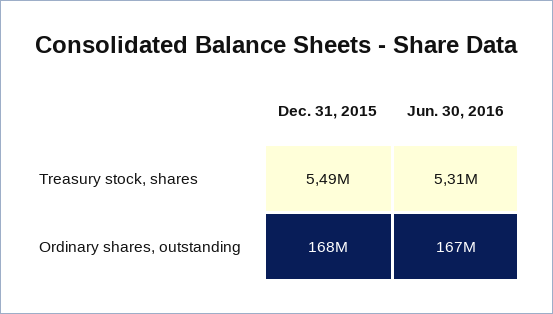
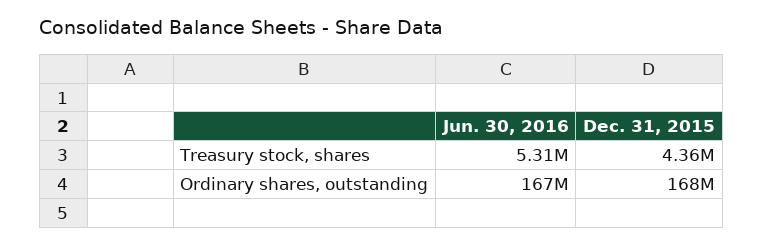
  {
    "Dec. 31, 2015": {
-     "Treasury stock, shares": 5490000,
+     "Treasury stock, shares": 4360000,
      "Ordinary shares, outstanding": 168000000
    },
    "Jun. 30, 2016": {
      "Treasury stock, shares": 5310000,
      "Ordinary shares, outstanding": 167000000
    }
  }

